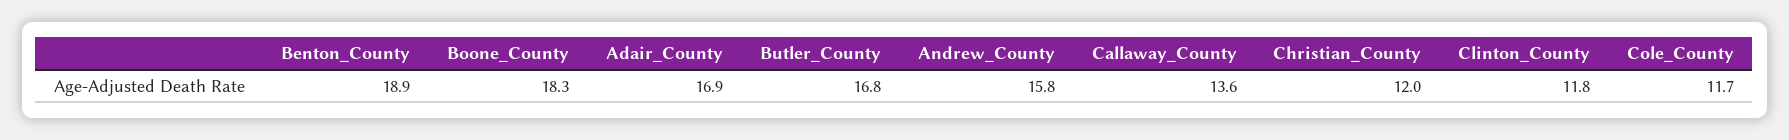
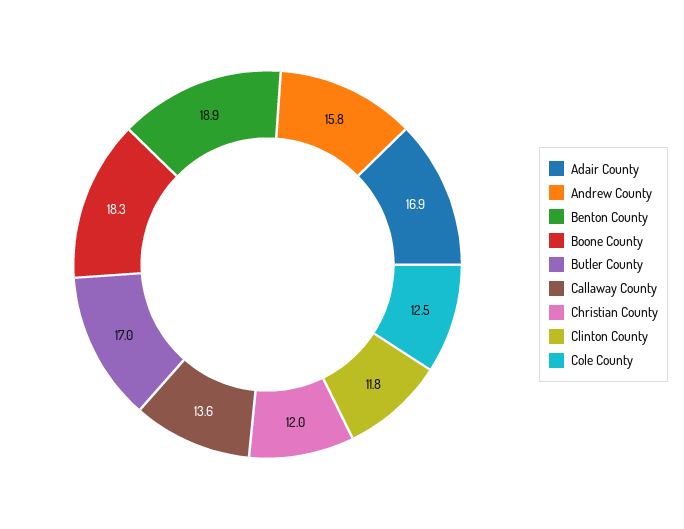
  {
    "Benton_County": 18.9,
    "Boone_County": 18.3,
    "Adair_County": 16.9,
-   "Butler_County": 16.8,
+   "Butler_County": 17,
    "Andrew_County": 15.8,
    "Callaway_County": 13.6,
    "Christian_County": 12,
    "Clinton_County": 11.8,
-   "Cole_County": 11.7
+   "Cole_County": 12.5
  }

